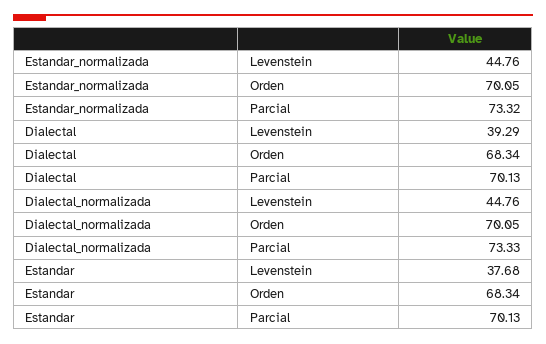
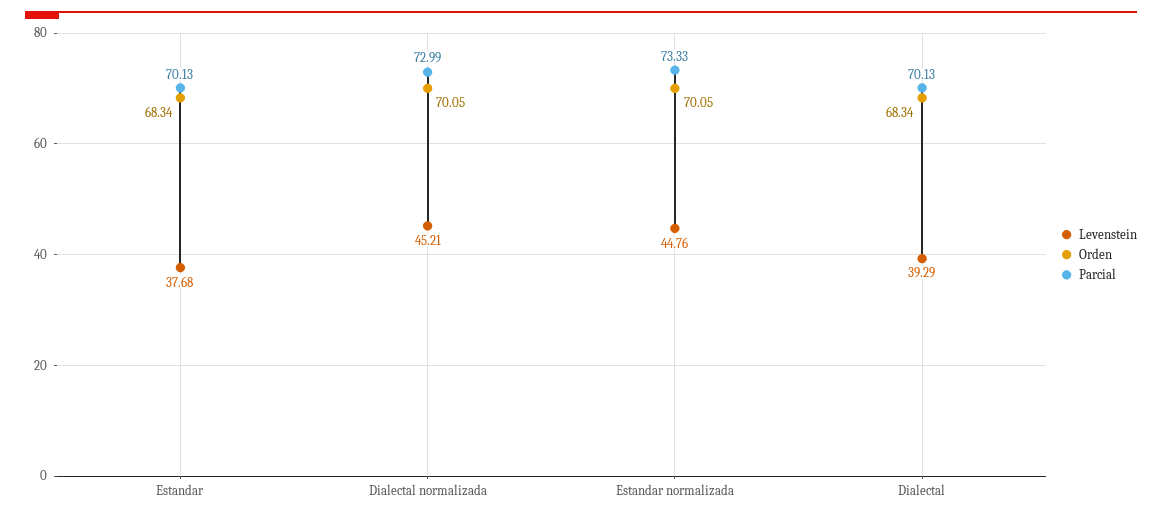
  {
    "Levenstein": {
      "Estandar_normalizada": 44.76,
      "Dialectal": 39.29,
-     "Dialectal_normalizada": 44.76,
+     "Dialectal_normalizada": 45.21,
      "Estandar": 37.68
    },
    "Orden": {
      "Estandar_normalizada": 70.05,
      "Dialectal": 68.34,
      "Dialectal_normalizada": 70.05,
      "Estandar": 68.34
    },
    "Parcial": {
-     "Estandar_normalizada": 73.32,
+     "Estandar_normalizada": 73.33,
      "Dialectal": 70.13,
-     "Dialectal_normalizada": 73.33,
+     "Dialectal_normalizada": 72.99,
      "Estandar": 70.13
    }
  }

